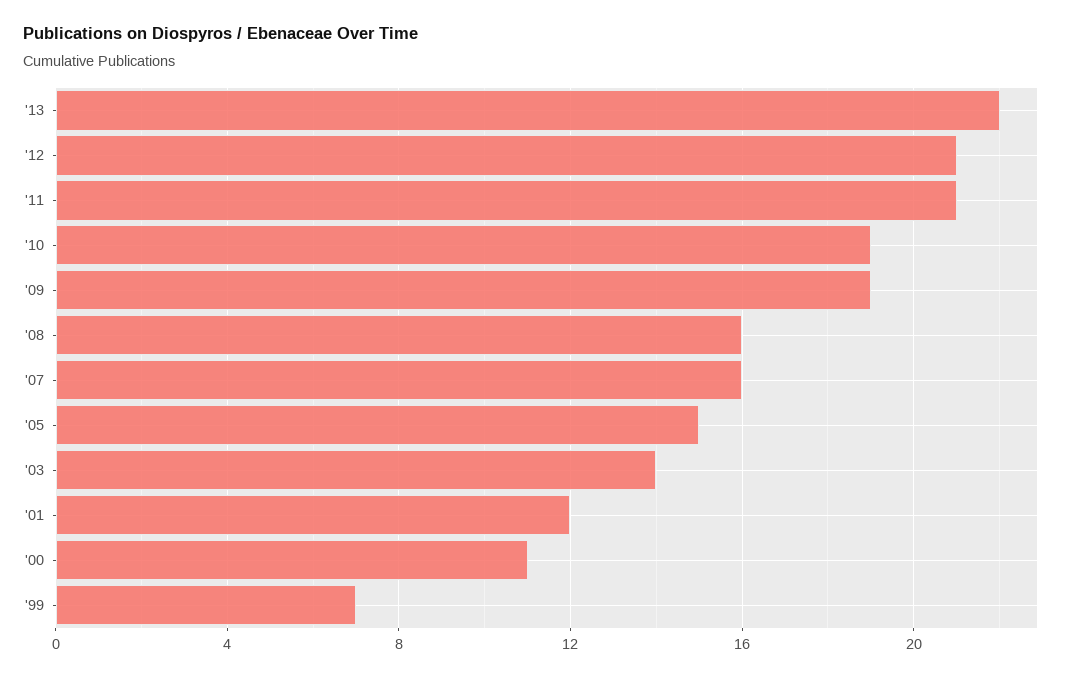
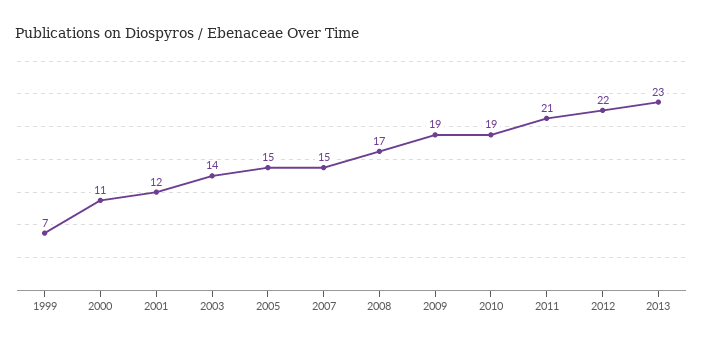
  {
-   "'13": 22,
+   "'13": 23,
-   "'12": 21,
+   "'12": 22,
    "'11": 21,
    "'10": 19,
    "'09": 19,
-   "'08": 16,
+   "'08": 17,
-   "'07": 16,
+   "'07": 15,
    "'05": 15,
    "'03": 14,
    "'01": 12,
    "'00": 11,
    "'99": 7
  }

